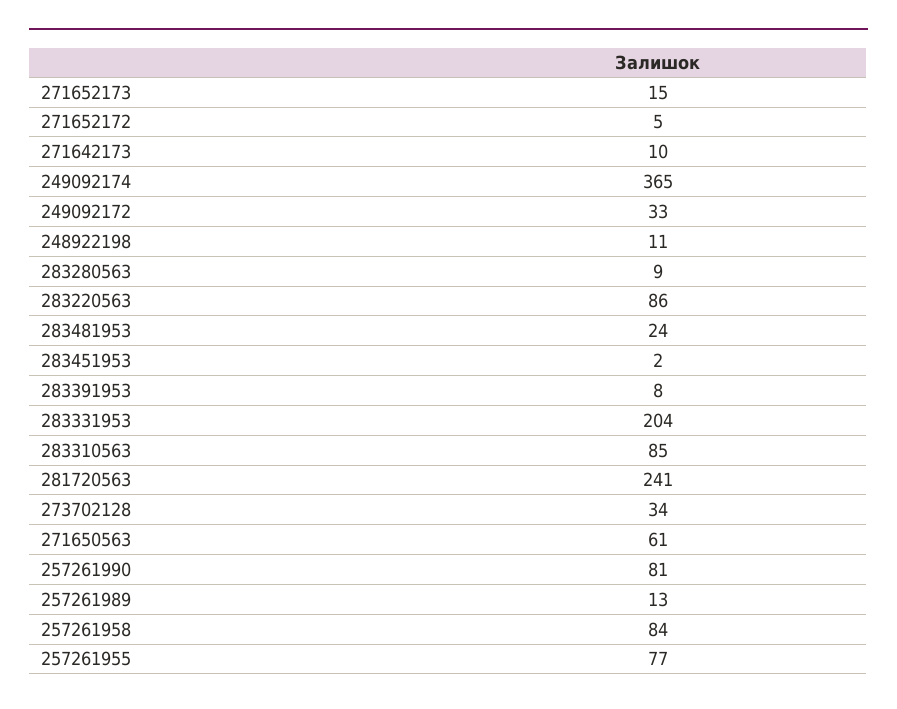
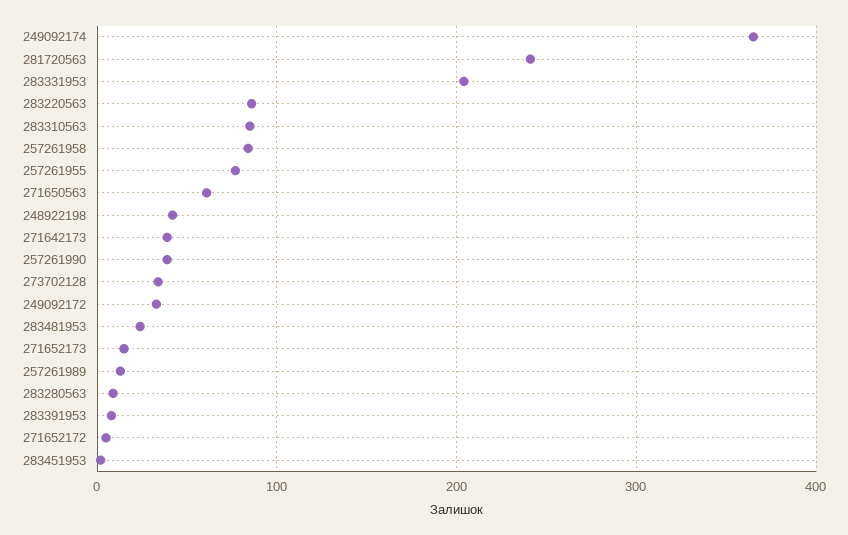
  {
    "271652173": 15,
    "271652172": 5,
-   "271642173": 10,
+   "271642173": 40,
    "249092174": 365,
    "249092172": 33,
-   "248922198": 11,
+   "248922198": 40,
    "283280563": 9,
    "283220563": 86,
    "283481953": 24,
    "283451953": 2,
    "283391953": 8,
    "283331953": 204,
    "283310563": 85,
    "281720563": 241,
    "273702128": 34,
    "271650563": 61,
-   "257261990": 81,
+   "257261990": 40,
    "257261989": 13,
    "257261958": 84,
    "257261955": 77
  }

